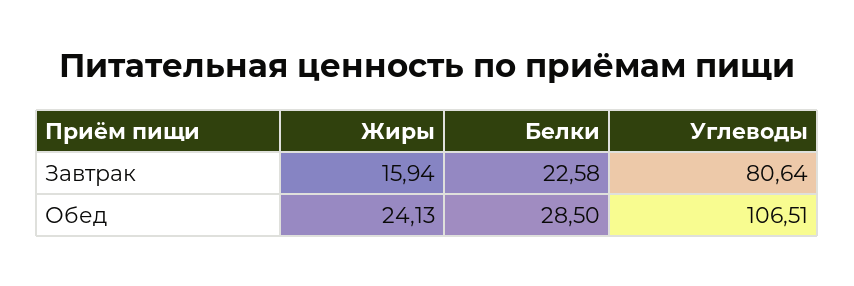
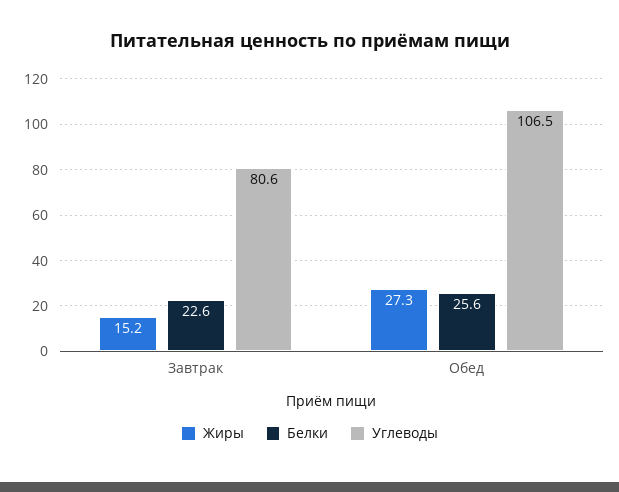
  {
    "Жиры": {
-     "Завтрак": 15.94,
+     "Завтрак": 15.2,
-     "Обед": 24.13
+     "Обед": 27.3
    },
    "Белки": {
      "Завтрак": 22.58,
-     "Обед": 28.5
+     "Обед": 25.6
    },
    "Углеводы": {
      "Завтрак": 80.64,
      "Обед": 106.51
    }
  }

